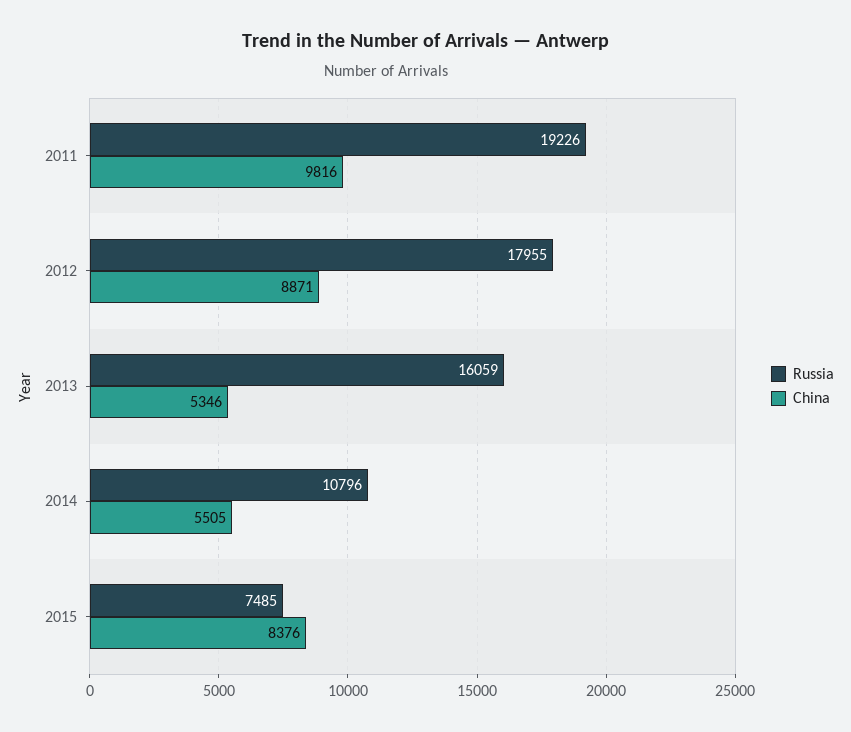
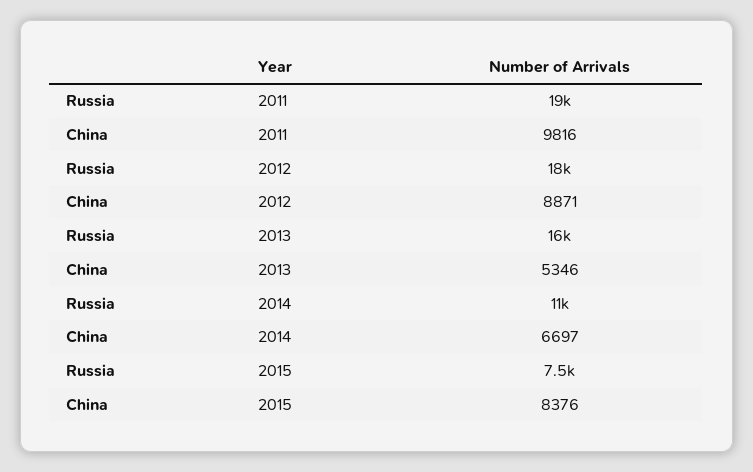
  {
    "Russia": {
      "2011": 19226,
      "2012": 17955,
      "2013": 16059,
      "2014": 10796,
      "2015": 7485
    },
    "China": {
      "2011": 9816,
      "2012": 8871,
      "2013": 5346,
-     "2014": 5505,
+     "2014": 6697,
      "2015": 8376
    }
  }

